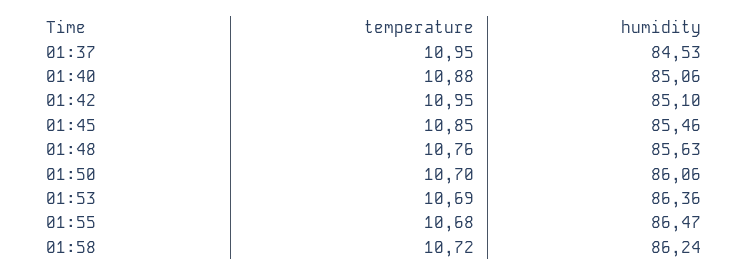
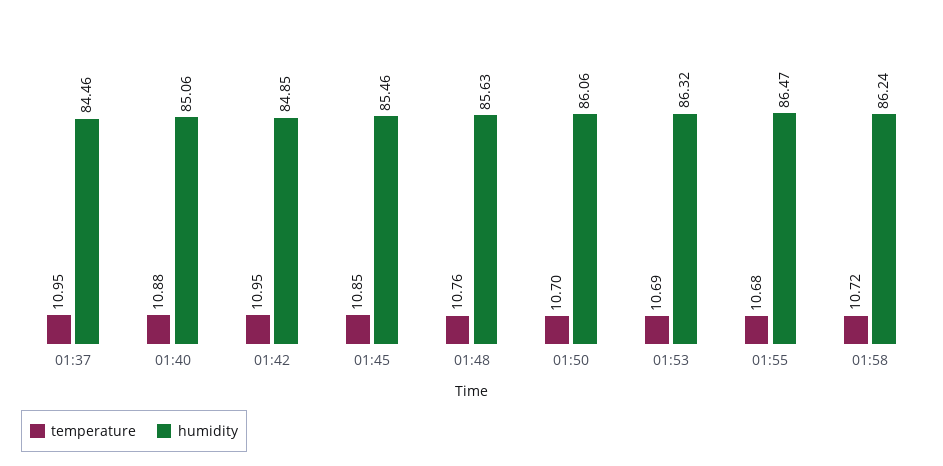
  {
    "temperature": {
      "01:37": 10.95,
      "01:40": 10.88,
      "01:42": 10.95,
      "01:45": 10.85,
      "01:48": 10.76,
      "01:50": 10.7,
      "01:53": 10.69,
      "01:55": 10.68,
      "01:58": 10.72
    },
    "humidity": {
-     "01:37": 84.53,
+     "01:37": 84.46,
      "01:40": 85.06,
-     "01:42": 85.1,
+     "01:42": 84.85,
      "01:45": 85.46,
      "01:48": 85.63,
      "01:50": 86.06,
-     "01:53": 86.36,
+     "01:53": 86.32,
      "01:55": 86.47,
      "01:58": 86.24
    }
  }

